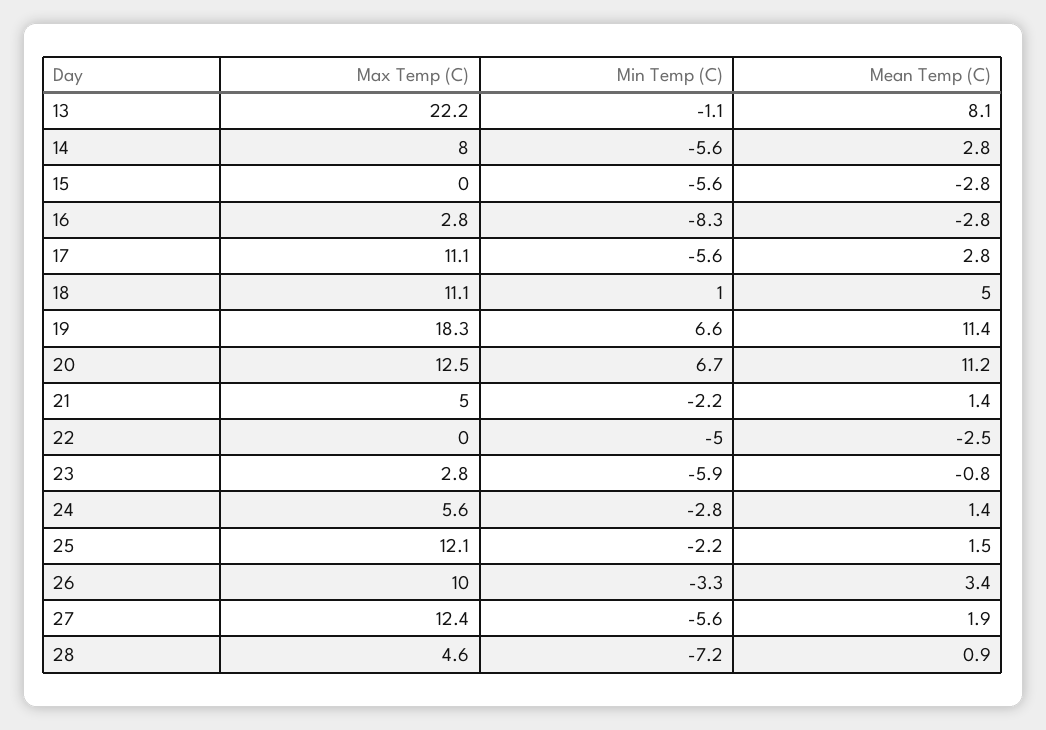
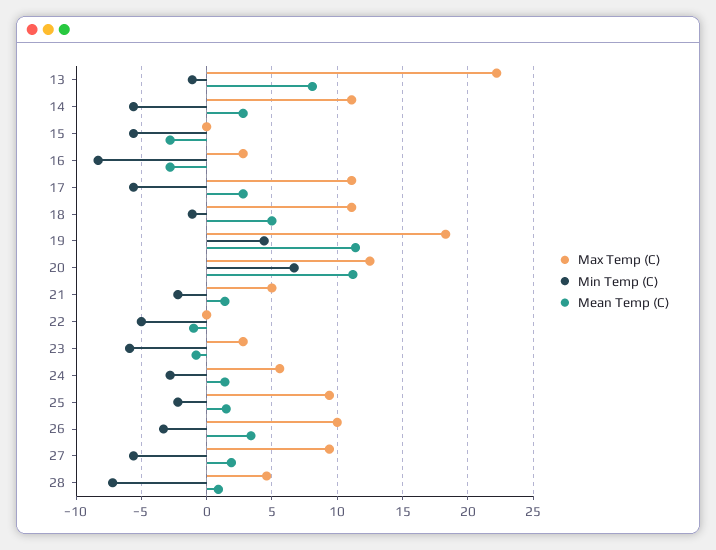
  {
    "Max Temp (C)": {
      "13": 22.2,
-     "14": 8,
+     "14": 11,
      "15": 0,
      "16": 2.8,
      "17": 11.1,
      "18": 11.1,
      "19": 18.3,
      "20": 12.5,
      "21": 5,
      "22": 0,
      "23": 2.8,
      "24": 5.6,
-     "25": 12.1,
+     "25": 9.5,
      "26": 10,
-     "27": 12.4,
+     "27": 9.5,
      "28": 4.6
    },
    "Min Temp (C)": {
      "13": -1.1,
      "14": -5.6,
      "15": -5.6,
      "16": -8.3,
      "17": -5.6,
-     "18": 1,
+     "18": -1,
-     "19": 6.6,
+     "19": 4.5,
      "20": 6.7,
      "21": -2.2,
      "22": -5,
      "23": -5.9,
      "24": -2.8,
      "25": -2.2,
      "26": -3.3,
      "27": -5.6,
      "28": -7.2
    },
    "Mean Temp (C)": {
      "13": 8.1,
      "14": 2.8,
      "15": -2.8,
      "16": -2.8,
      "17": 2.8,
      "18": 5,
      "19": 11.4,
      "20": 11.2,
      "21": 1.4,
-     "22": -2.5,
+     "22": -1,
      "23": -0.8,
      "24": 1.4,
      "25": 1.5,
      "26": 3.4,
      "27": 1.9,
      "28": 0.9
    }
  }

